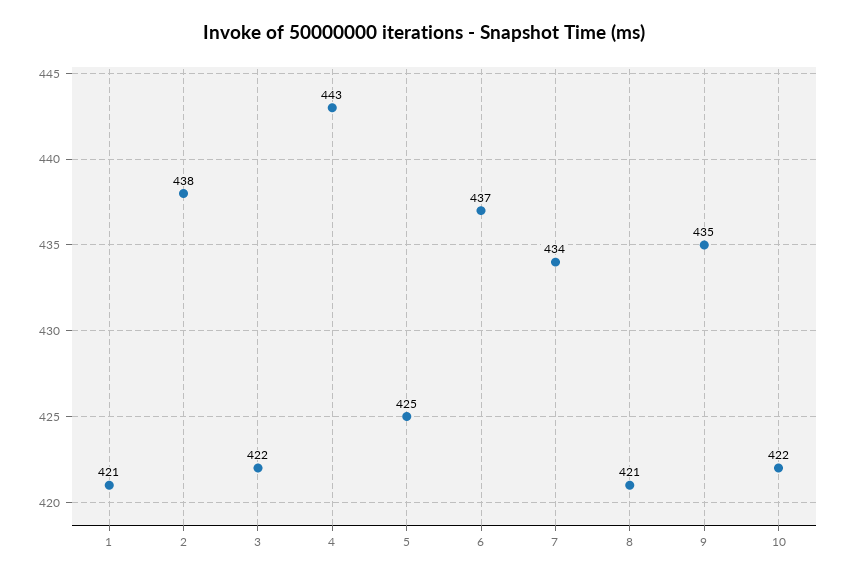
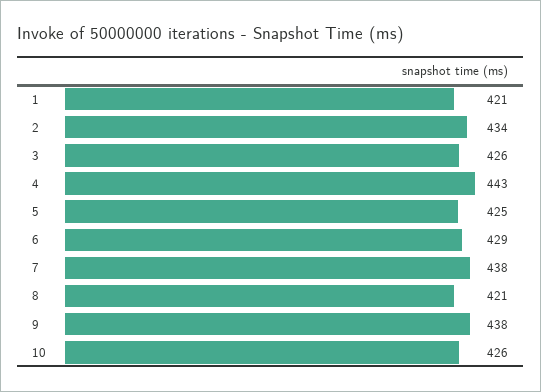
  {
    "1": 421,
-   "2": 438,
+   "2": 434,
-   "3": 422,
+   "3": 426,
    "4": 443,
    "5": 425,
-   "6": 437,
+   "6": 429,
-   "7": 434,
+   "7": 438,
    "8": 421,
-   "9": 435,
+   "9": 438,
-   "10": 422
+   "10": 426
  }

